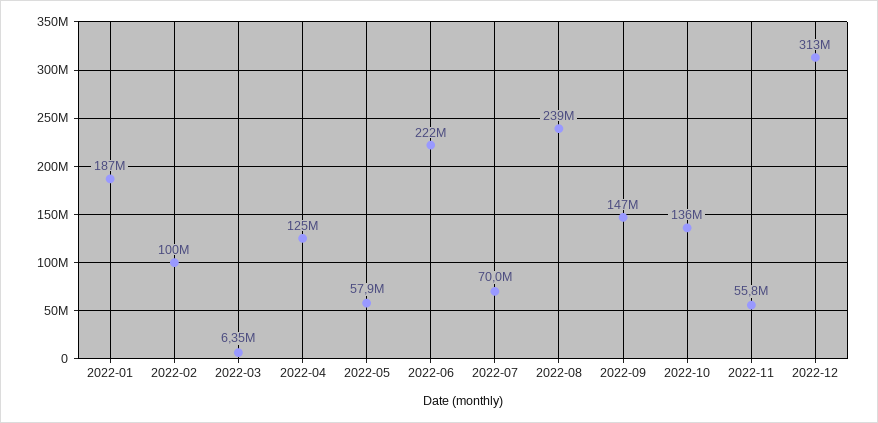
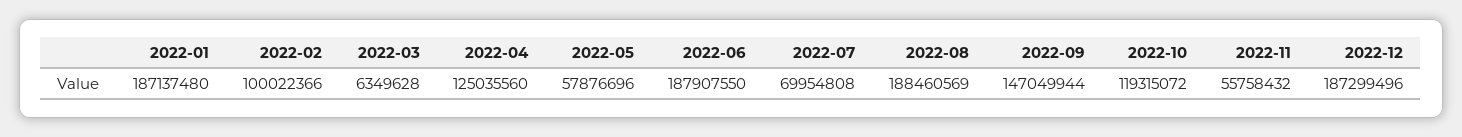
  {
    "2022-01": 187137480,
    "2022-02": 100022366,
    "2022-03": 6349628,
    "2022-04": 125035560,
    "2022-05": 57876696,
-   "2022-06": 222000000,
+   "2022-06": 187907550,
    "2022-07": 69954808,
-   "2022-08": 239000000,
+   "2022-08": 188460569,
    "2022-09": 147049944,
-   "2022-10": 136000000,
+   "2022-10": 119315072,
    "2022-11": 55758432,
-   "2022-12": 313000000
+   "2022-12": 187299496
  }

